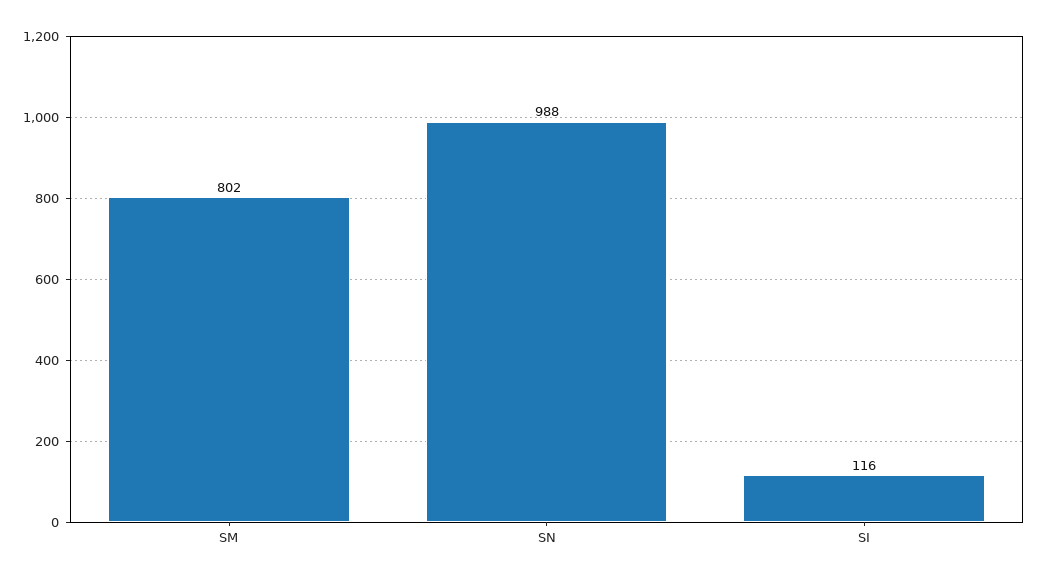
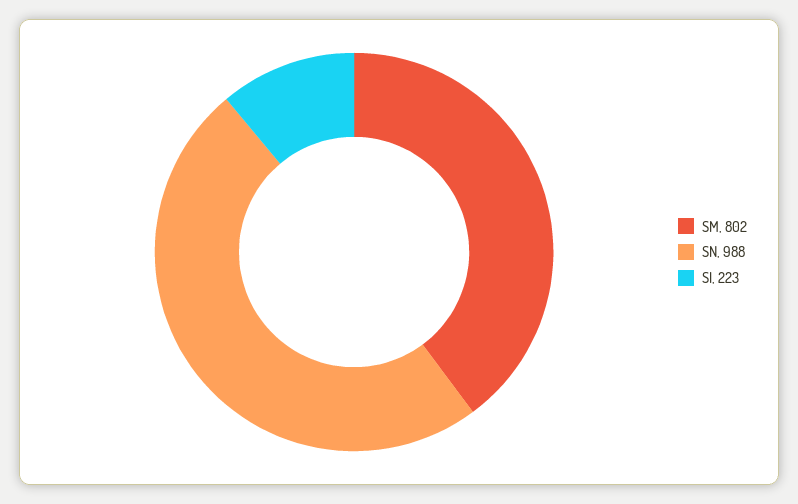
  {
    "SM": 802,
    "SN": 988,
-   "SI": 116
+   "SI": 223
  }

